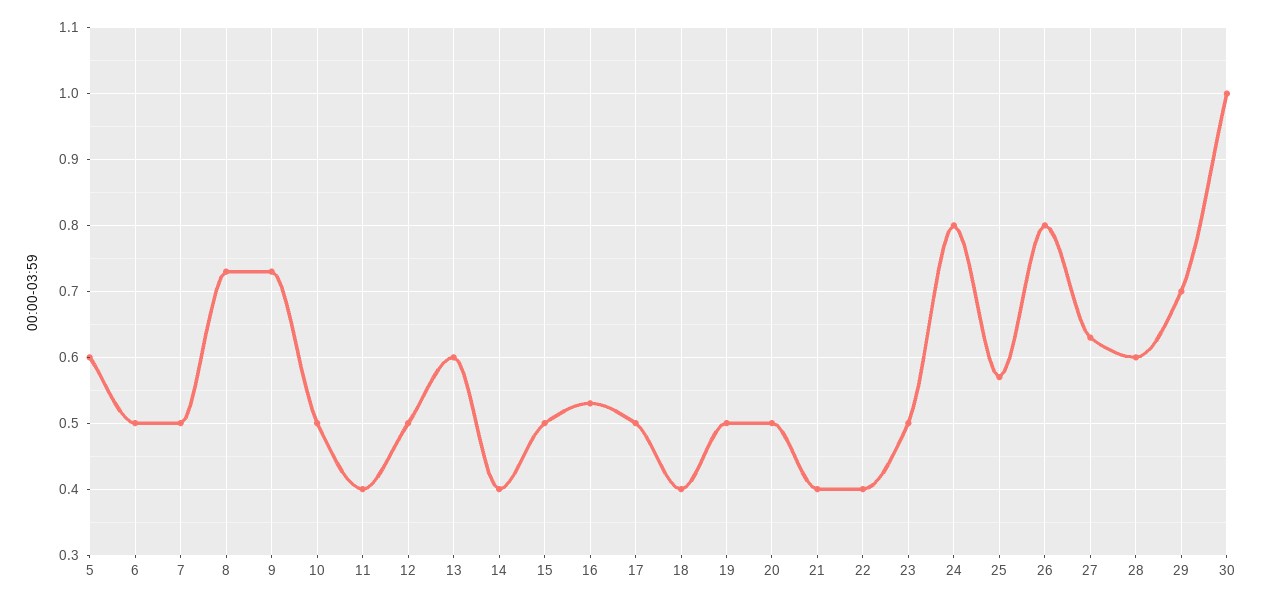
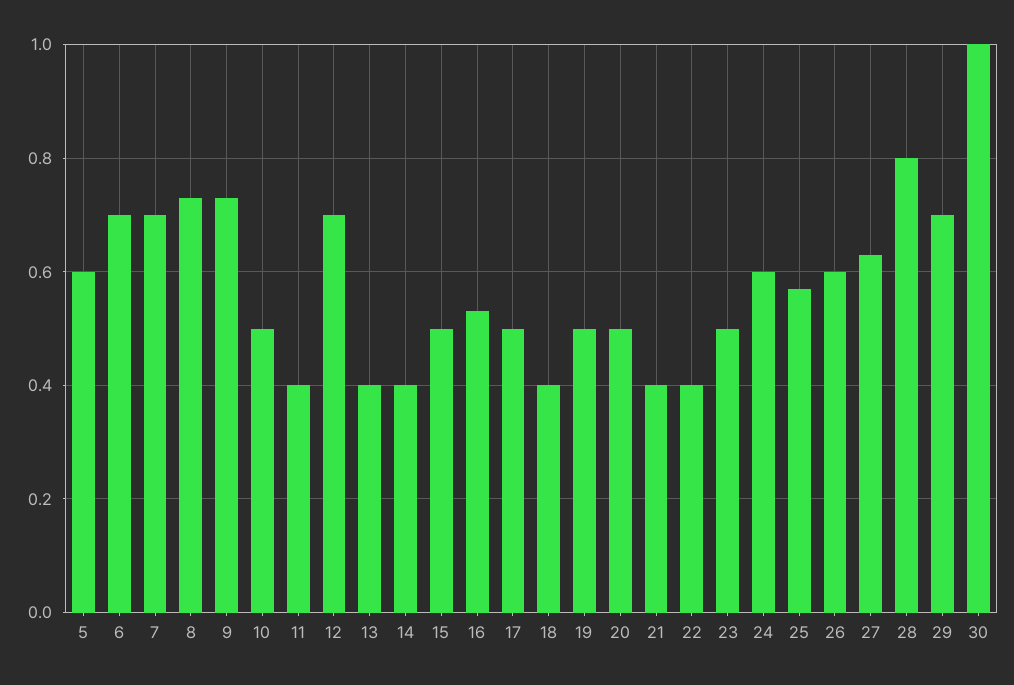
  {
    "5": 0.6,
-   "6": 0.5,
+   "6": 0.7,
-   "7": 0.5,
+   "7": 0.7,
    "8": 0.73,
    "9": 0.73,
    "10": 0.5,
    "11": 0.4,
-   "12": 0.5,
+   "12": 0.7,
-   "13": 0.6,
+   "13": 0.4,
    "14": 0.4,
    "15": 0.5,
    "16": 0.53,
    "17": 0.5,
    "18": 0.4,
    "19": 0.5,
    "20": 0.5,
    "21": 0.4,
    "22": 0.4,
    "23": 0.5,
-   "24": 0.8,
+   "24": 0.6,
    "25": 0.57,
-   "26": 0.8,
+   "26": 0.6,
    "27": 0.63,
-   "28": 0.6,
+   "28": 0.8,
    "29": 0.7,
    "30": 1
  }

